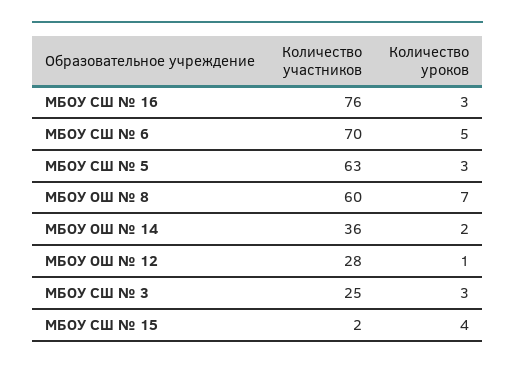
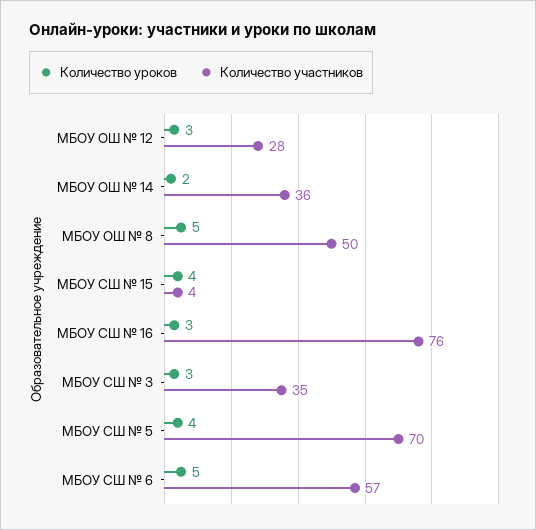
  {
    "Количество участников": {
      "МБОУ СШ № 16": 76,
-     "МБОУ СШ № 6": 70,
+     "МБОУ СШ № 6": 57,
-     "МБОУ СШ № 5": 63,
+     "МБОУ СШ № 5": 70,
-     "МБОУ ОШ № 8": 60,
+     "МБОУ ОШ № 8": 50,
      "МБОУ ОШ № 14": 36,
      "МБОУ ОШ № 12": 28,
-     "МБОУ СШ № 3": 25,
+     "МБОУ СШ № 3": 35,
-     "МБОУ СШ № 15": 2
+     "МБОУ СШ № 15": 4
    },
    "Количество уроков": {
      "МБОУ СШ № 16": 3,
      "МБОУ СШ № 6": 5,
-     "МБОУ СШ № 5": 3,
+     "МБОУ СШ № 5": 4,
-     "МБОУ ОШ № 8": 7,
+     "МБОУ ОШ № 8": 5,
      "МБОУ ОШ № 14": 2,
-     "МБОУ ОШ № 12": 1,
+     "МБОУ ОШ № 12": 3,
      "МБОУ СШ № 3": 3,
      "МБОУ СШ № 15": 4
    }
  }

